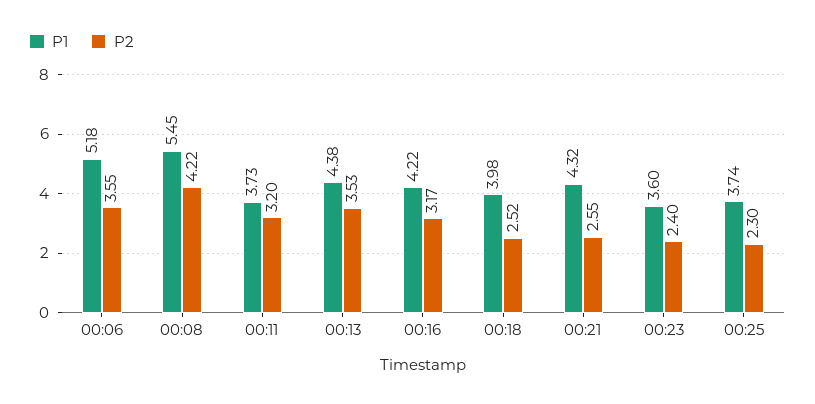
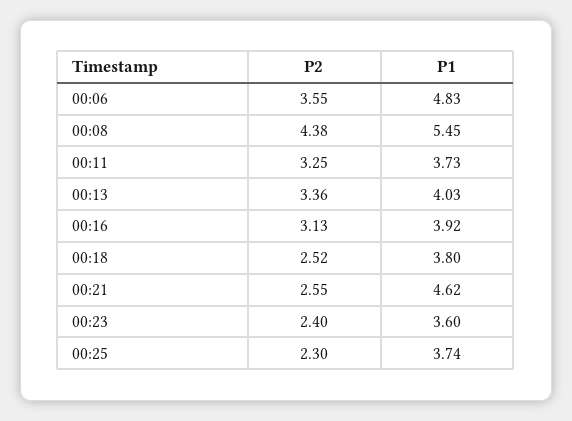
  {
    "P1": {
-     "00:06": 5.18,
+     "00:06": 4.83,
      "00:08": 5.45,
      "00:11": 3.73,
-     "00:13": 4.38,
+     "00:13": 4.03,
-     "00:16": 4.22,
+     "00:16": 3.92,
-     "00:18": 3.98,
+     "00:18": 3.8,
-     "00:21": 4.32,
+     "00:21": 4.62,
      "00:23": 3.6,
      "00:25": 3.74
    },
    "P2": {
      "00:06": 3.55,
-     "00:08": 4.22,
+     "00:08": 4.38,
-     "00:11": 3.2,
+     "00:11": 3.25,
-     "00:13": 3.53,
+     "00:13": 3.36,
-     "00:16": 3.17,
+     "00:16": 3.13,
      "00:18": 2.52,
      "00:21": 2.55,
      "00:23": 2.4,
      "00:25": 2.3
    }
  }

